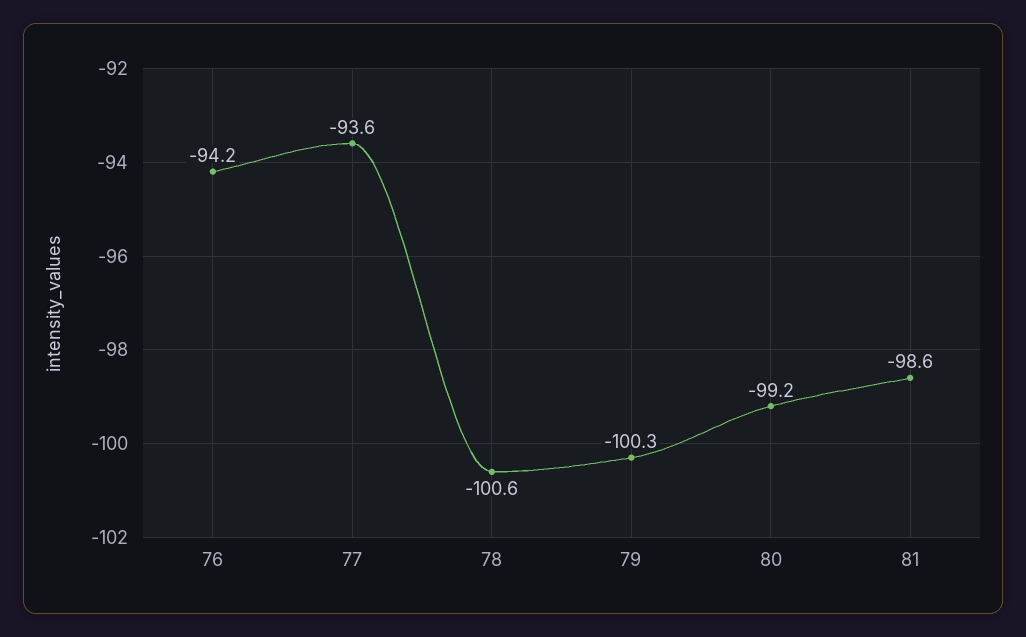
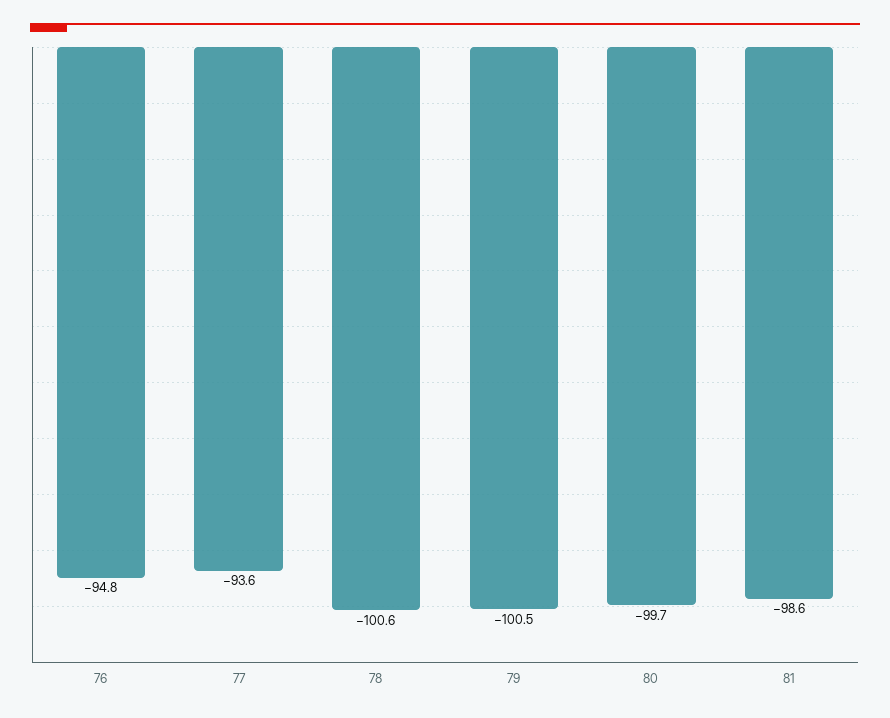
  {
-   "76": -94.2,
+   "76": -94.8,
    "77": -93.6,
    "78": -100.6,
-   "79": -100.3,
+   "79": -100.5,
-   "80": -99.2,
+   "80": -99.7,
    "81": -98.6
  }

